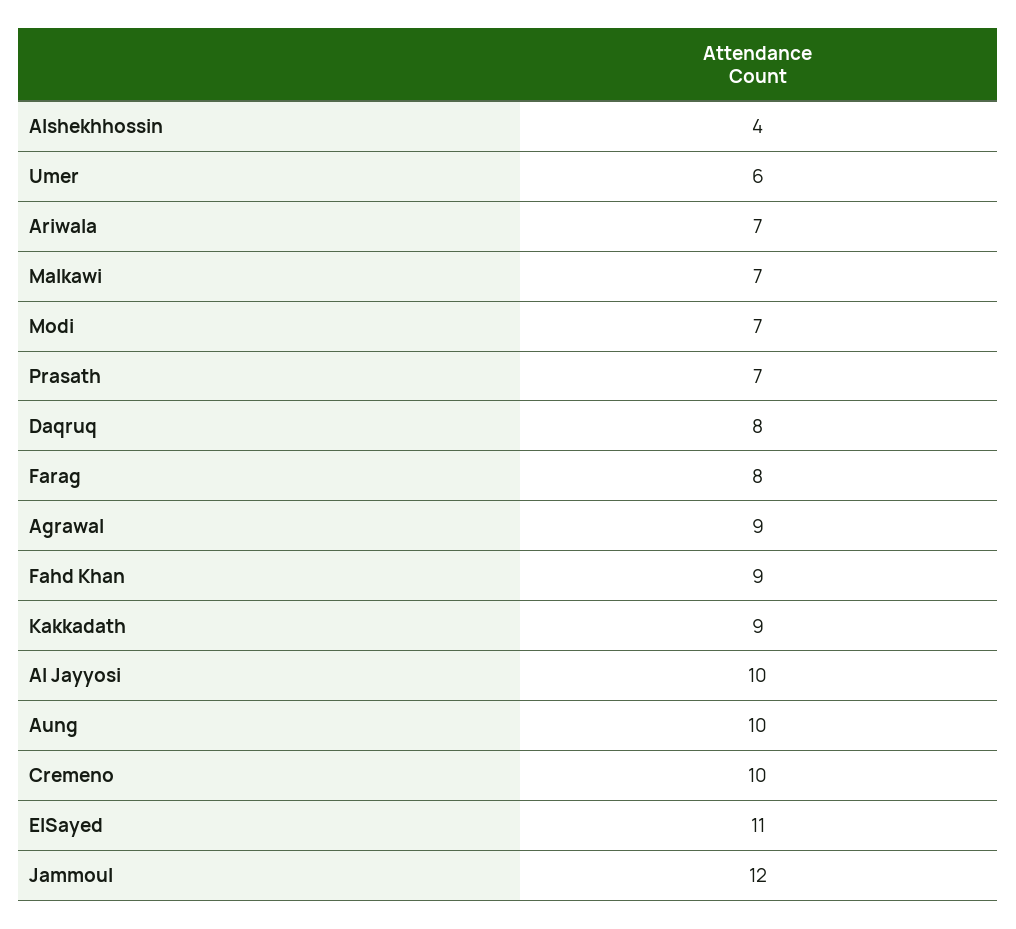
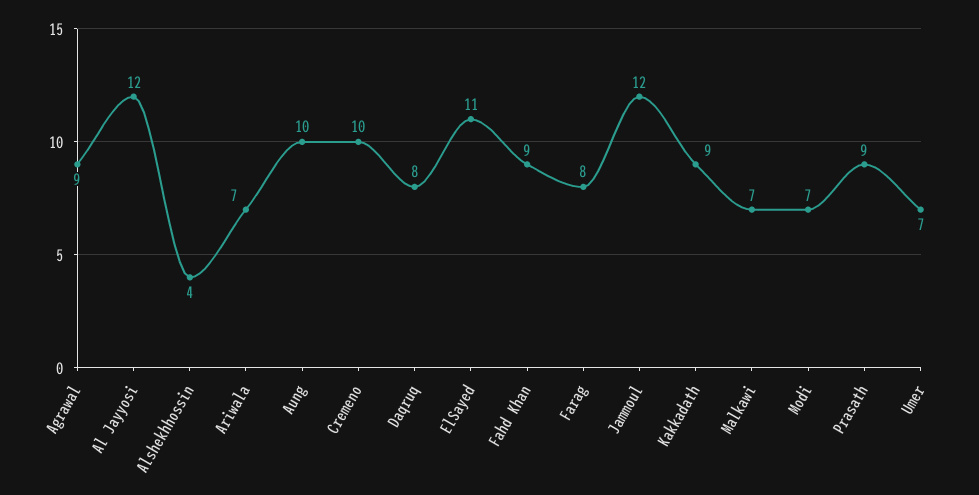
  {
    "Alshekhhossin": 4,
-   "Umer": 6,
+   "Umer": 7,
    "Ariwala": 7,
    "Malkawi": 7,
    "Modi": 7,
-   "Prasath": 7,
+   "Prasath": 9,
    "Daqruq": 8,
    "Farag": 8,
    "Agrawal": 9,
    "Fahd Khan": 9,
    "Kakkadath": 9,
-   "Al Jayyosi": 10,
+   "Al Jayyosi": 12,
    "Aung": 10,
    "Cremeno": 10,
    "ElSayed": 11,
    "Jammoul": 12
  }

